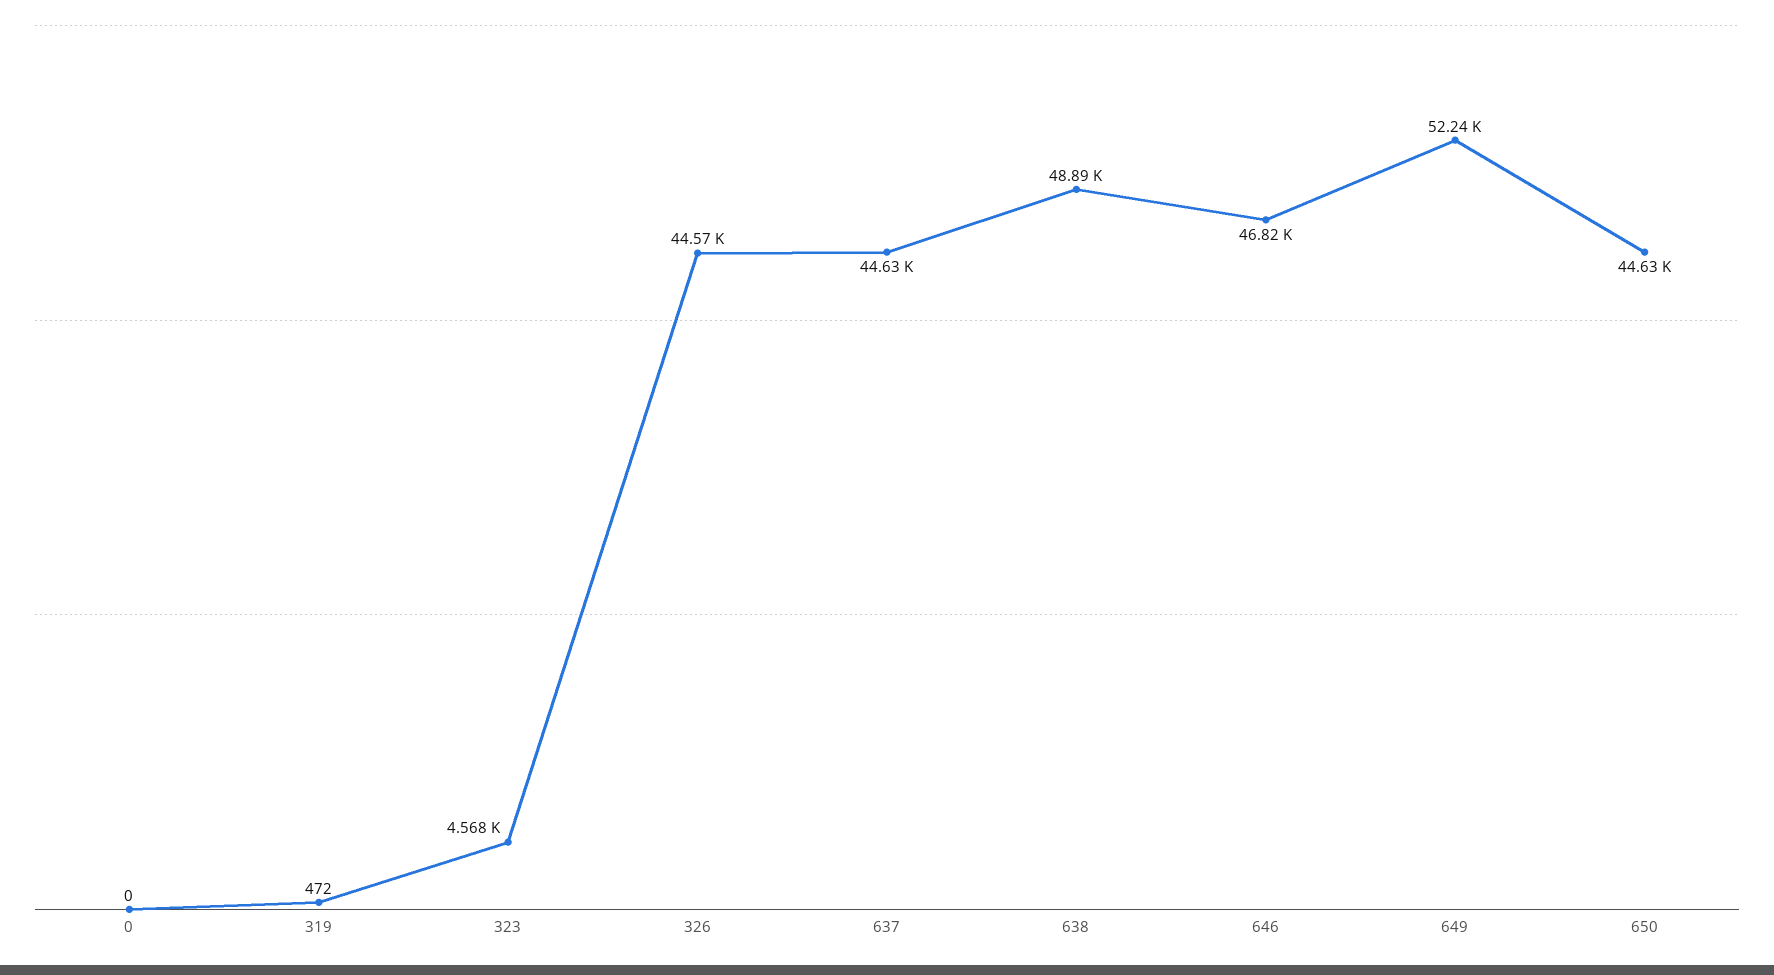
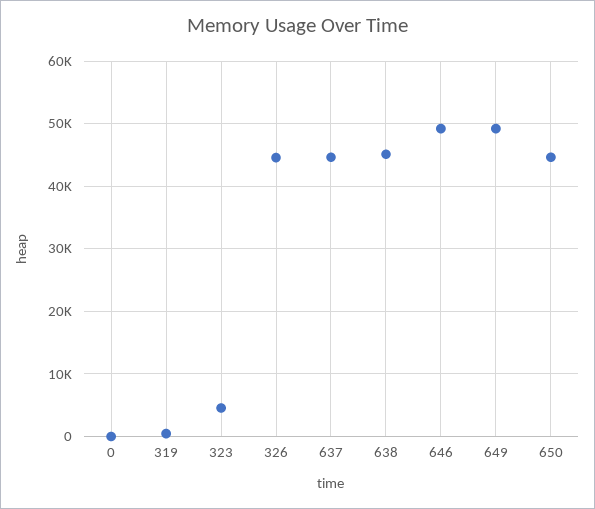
  {
    "0": 0,
    "319": 472,
    "323": 4568,
    "326": 44570,
    "637": 44630,
-   "638": 48890,
+   "638": 45000,
-   "646": 46820,
+   "646": 49000,
-   "649": 52240,
+   "649": 49000,
    "650": 44630
  }

